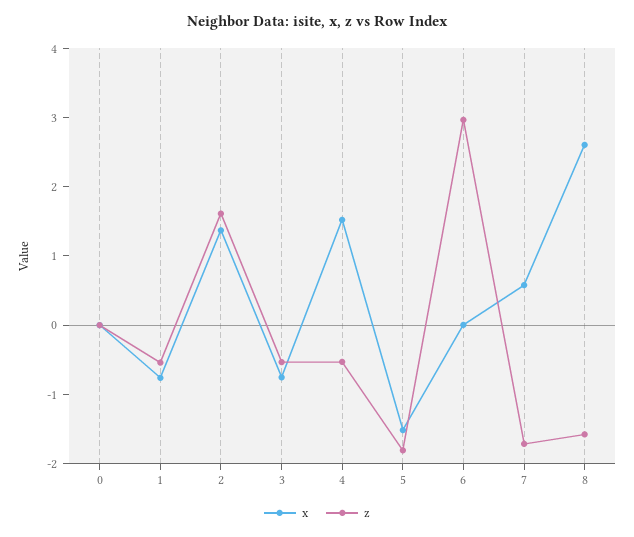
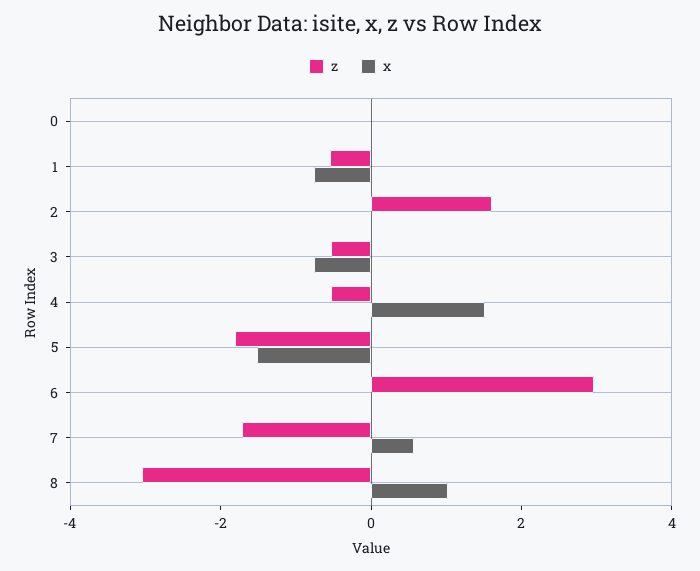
  {
    "x": {
      "0": 0,
      "1": -0.8,
-     "2": 1.4,
+     "2": 0,
      "3": -0.8,
      "4": 1.6,
      "5": -1.6,
      "6": 0,
      "7": 0.6,
-     "8": 2.6
+     "8": 1
    },
    "z": {
      "0": 0,
      "1": -0.6,
      "2": 1.6,
      "3": -0.6,
      "4": -0.6,
      "5": -1.8,
      "6": 3,
      "7": -1.8,
-     "8": -1.6
+     "8": -3
    }
  }

